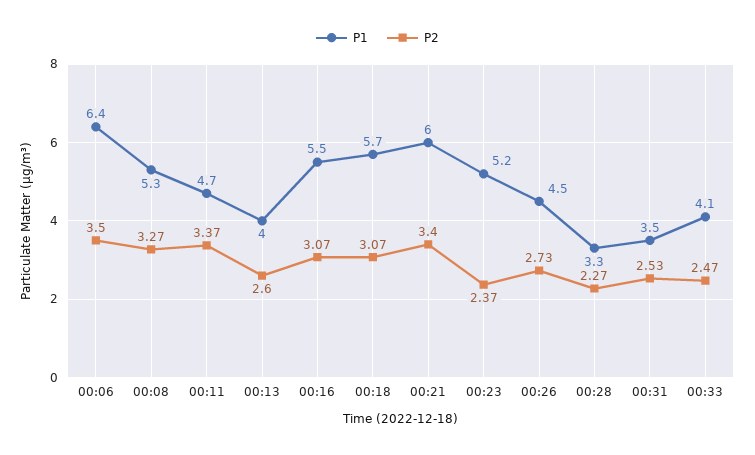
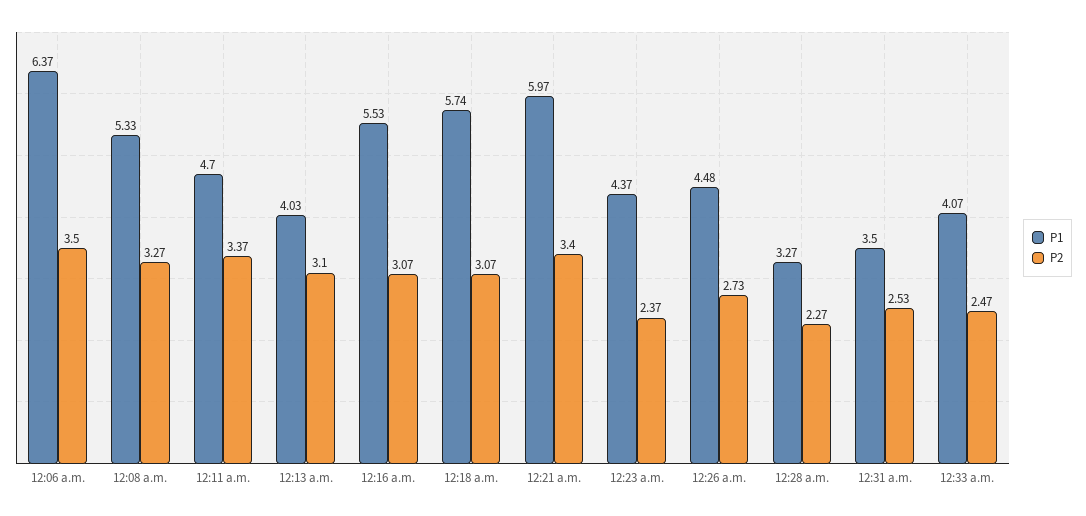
  {
    "P1": {
      "00:06": 6.37,
      "00:08": 5.33,
      "00:11": 4.7,
      "00:13": 4.03,
      "00:16": 5.53,
      "00:18": 5.74,
      "00:21": 5.97,
-     "00:23": 5.2,
+     "00:23": 4.37,
      "00:26": 4.48,
      "00:28": 3.27,
      "00:31": 3.5,
      "00:33": 4.07
    },
    "P2": {
      "00:06": 3.5,
      "00:08": 3.27,
      "00:11": 3.37,
-     "00:13": 2.6,
+     "00:13": 3.1,
      "00:16": 3.07,
      "00:18": 3.07,
      "00:21": 3.4,
      "00:23": 2.37,
      "00:26": 2.73,
      "00:28": 2.27,
      "00:31": 2.53,
      "00:33": 2.47
    }
  }

